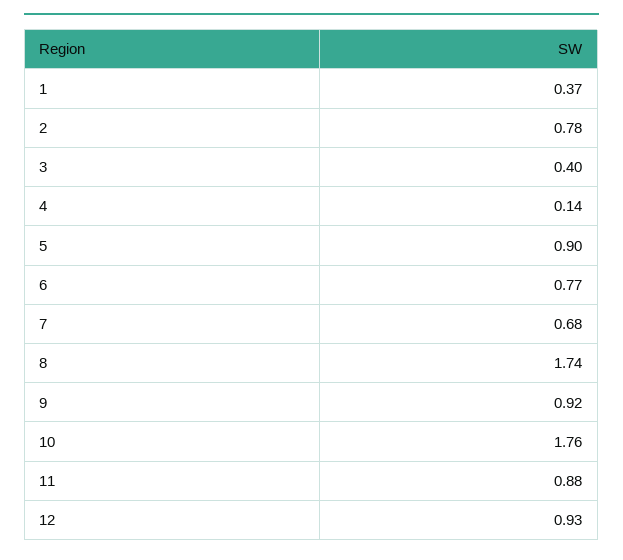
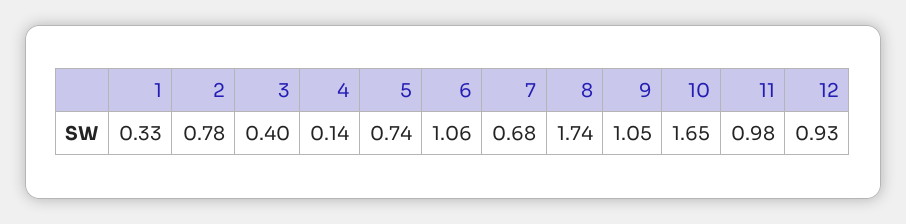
  {
-   "1": 0.37,
+   "1": 0.33,
    "2": 0.78,
    "3": 0.4,
    "4": 0.14,
-   "5": 0.9,
+   "5": 0.74,
-   "6": 0.77,
+   "6": 1.06,
    "7": 0.68,
    "8": 1.74,
-   "9": 0.92,
+   "9": 1.05,
-   "10": 1.76,
+   "10": 1.65,
-   "11": 0.88,
+   "11": 0.98,
    "12": 0.93
  }

